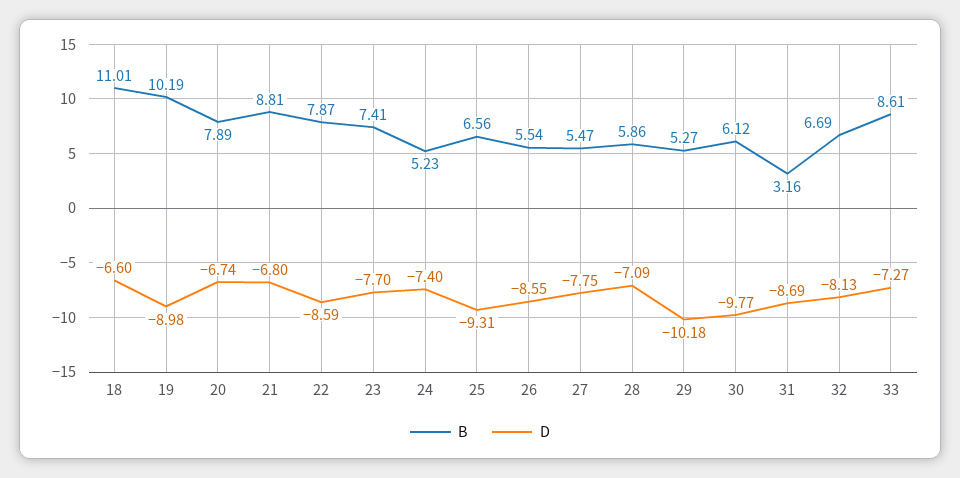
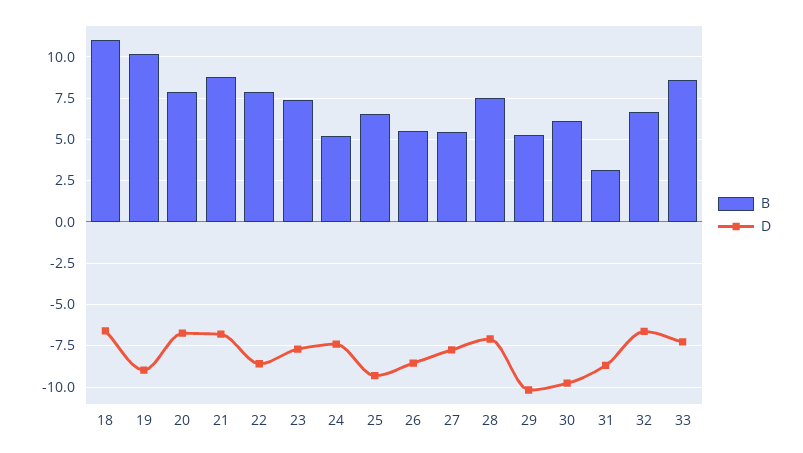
  {
    "B": {
      "18": 11.01,
      "19": 10.19,
      "20": 7.89,
      "21": 8.81,
      "22": 7.87,
      "23": 7.41,
      "24": 5.23,
      "25": 6.56,
      "26": 5.54,
      "27": 5.47,
-     "28": 5.86,
+     "28": 7.5,
      "29": 5.27,
      "30": 6.12,
      "31": 3.16,
      "32": 6.69,
      "33": 8.61
    },
    "D": {
      "18": -6.6,
      "19": -8.98,
      "20": -6.74,
      "21": -6.8,
      "22": -8.59,
      "23": -7.7,
      "24": -7.4,
      "25": -9.31,
      "26": -8.55,
      "27": -7.75,
      "28": -7.09,
      "29": -10.18,
      "30": -9.77,
      "31": -8.69,
-     "32": -8.13,
+     "32": -6.5,
      "33": -7.27
    }
  }

